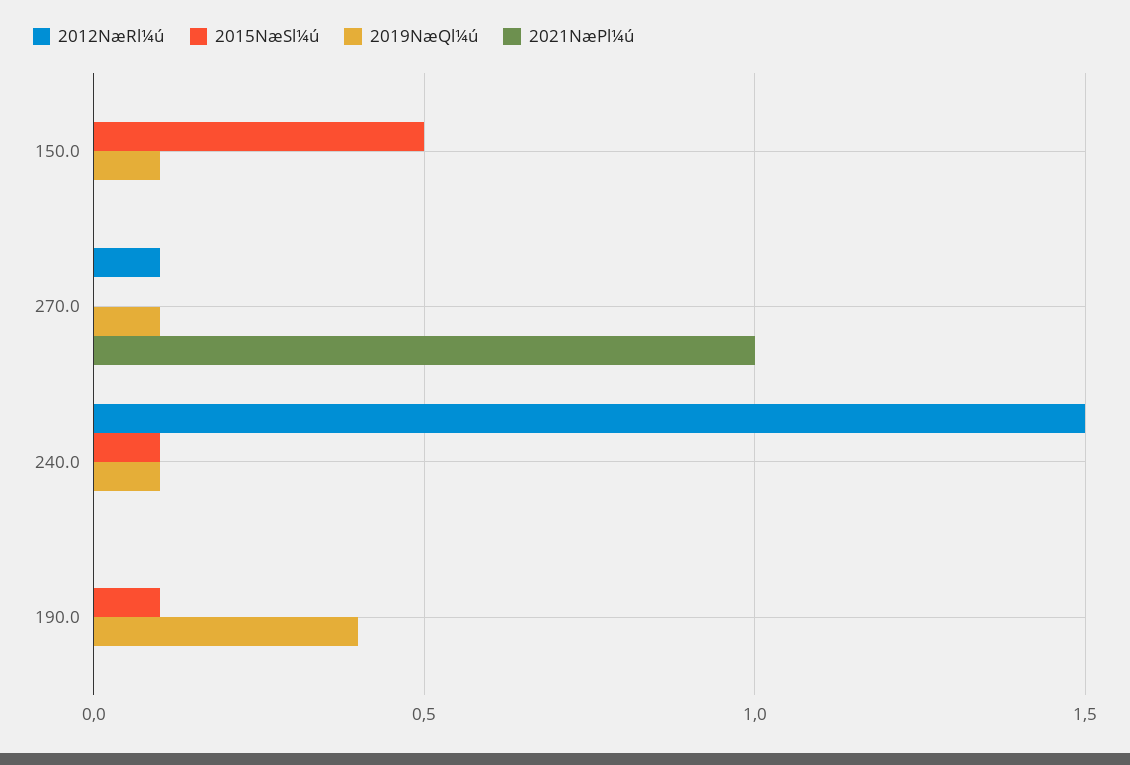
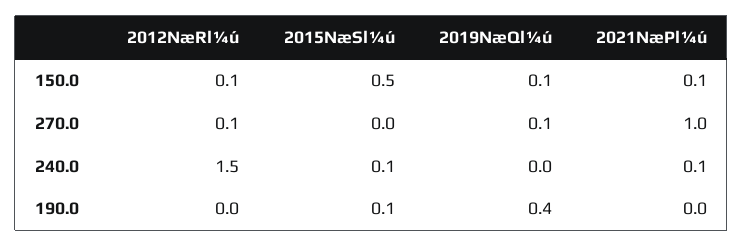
  {
    "2012NæRl¼ú": {
-     "150.0": 0,
+     "150.0": 0.1,
      "270.0": 0.1,
      "240.0": 1.5,
      "190.0": 0
    },
    "2015NæSl¼ú": {
      "150.0": 0.5,
      "270.0": 0,
      "240.0": 0.1,
      "190.0": 0.1
    },
    "2019NæQl¼ú": {
      "150.0": 0.1,
      "270.0": 0.1,
-     "240.0": 0.1,
+     "240.0": 0,
      "190.0": 0.4
    },
    "2021NæPl¼ú": {
-     "150.0": 0,
+     "150.0": 0.1,
      "270.0": 1,
-     "240.0": 0,
+     "240.0": 0.1,
      "190.0": 0
    }
  }

